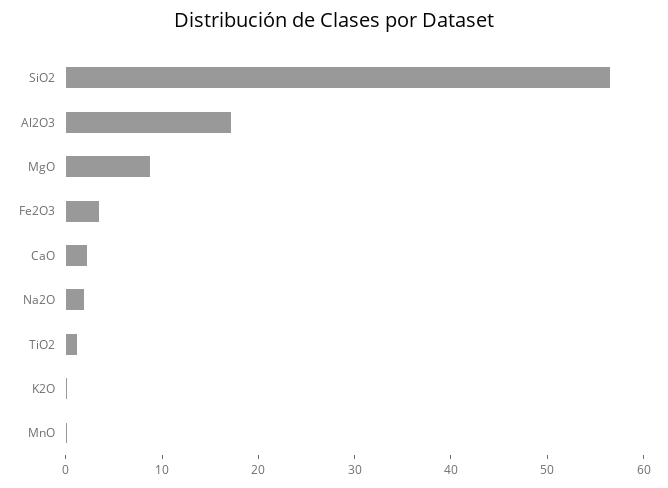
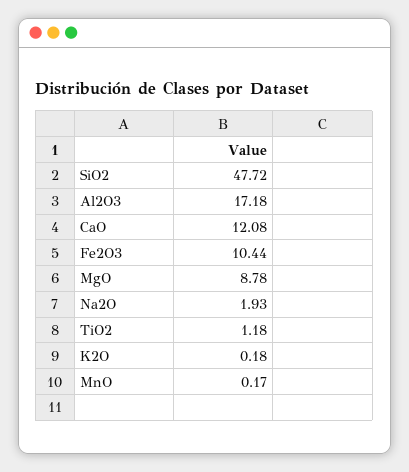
  {
-   "SiO2": 56,
+   "SiO2": 47.72,
    "Al2O3": 17.18,
    "MgO": 8.78,
-   "Fe2O3": 4,
+   "Fe2O3": 10.44,
-   "CaO": 2,
+   "CaO": 12.08,
    "Na2O": 1.93,
    "TiO2": 1.18,
    "K2O": 0.18,
    "MnO": 0.17
  }

